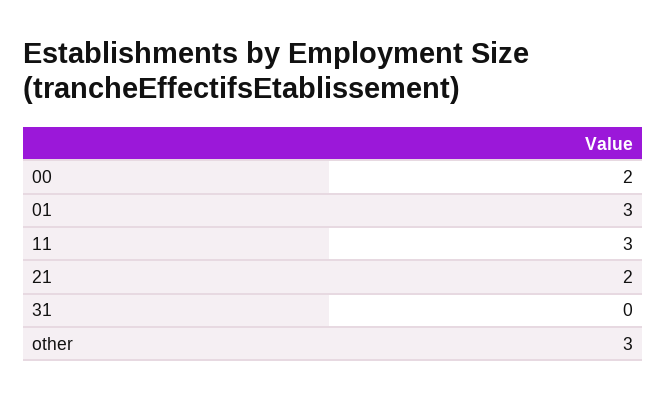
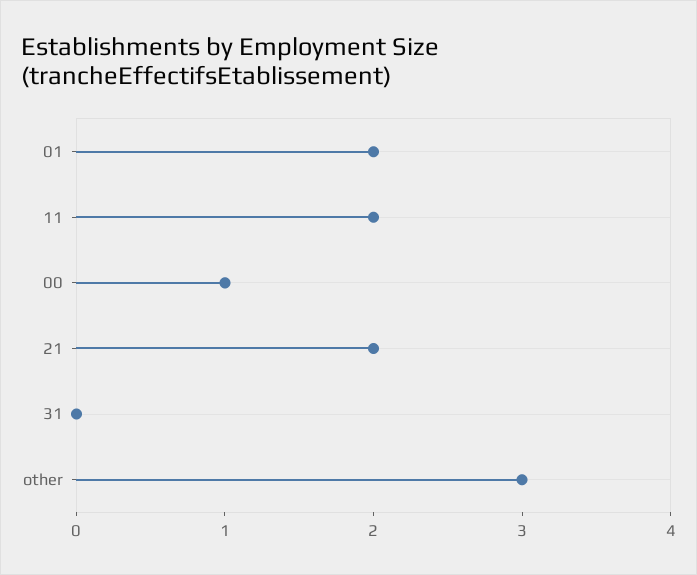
  {
-   "00": 2,
+   "00": 1,
-   "01": 3,
+   "01": 2,
-   "11": 3,
+   "11": 2,
    "21": 2,
    "31": 0,
    "other": 3
  }

